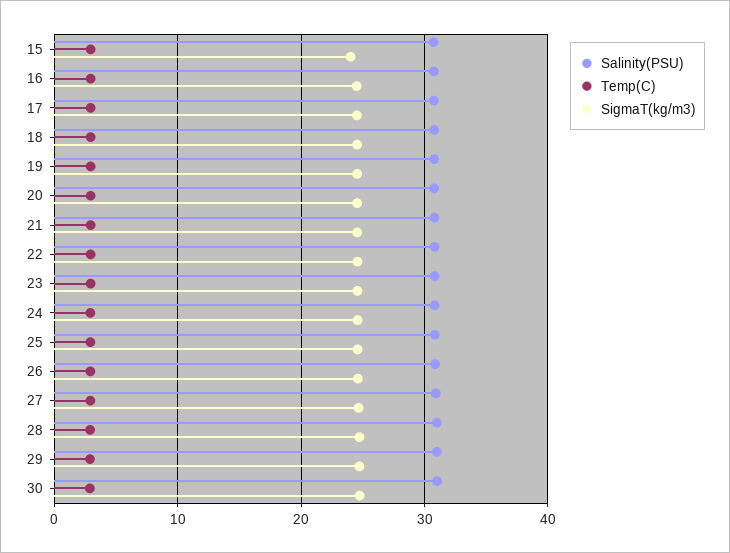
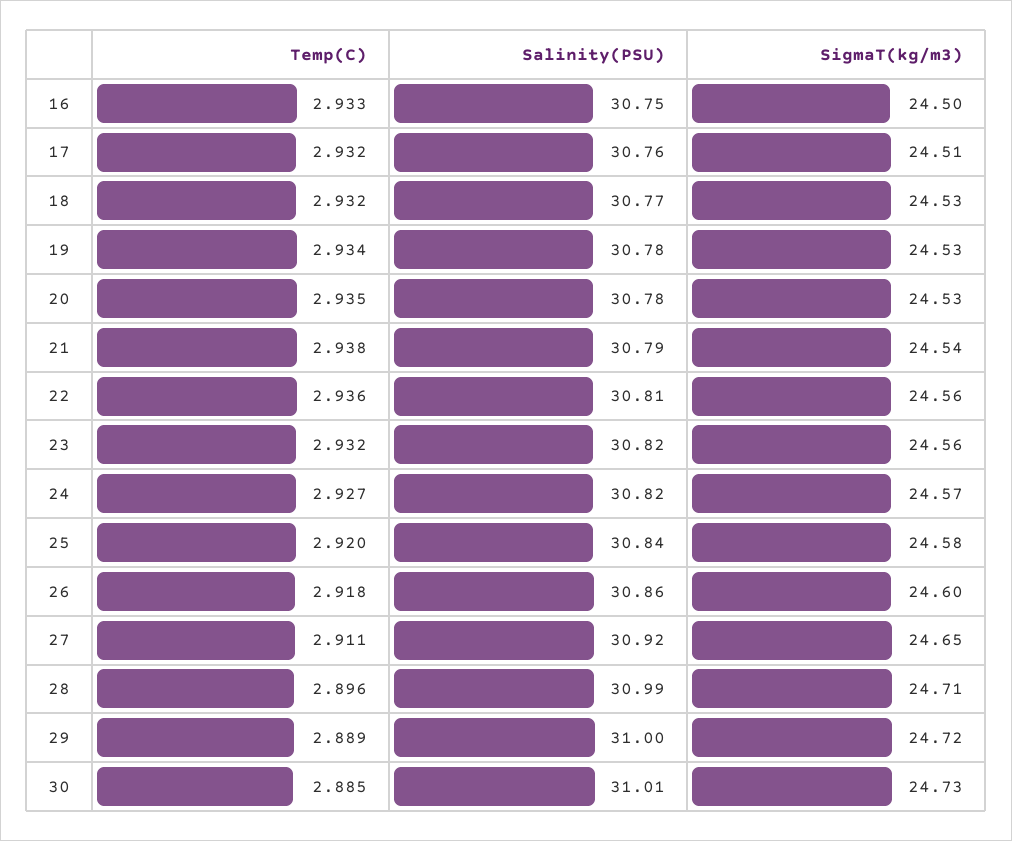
  {
    "Salinity(PSU)": {
-     "15": 31,
      "16": 30.75,
      "17": 30.76,
      "18": 30.77,
      "19": 30.78,
      "20": 30.78,
      "21": 30.79,
      "22": 30.81,
      "23": 30.82,
      "24": 30.82,
      "25": 30.84,
      "26": 30.86,
      "27": 30.92,
      "28": 30.99,
      "29": 31,
      "30": 31.01
    },
    "Temp(C)": {
-     "15": 3,
      "16": 2.933,
      "17": 2.932,
      "18": 2.932,
      "19": 2.934,
      "20": 2.935,
      "21": 2.938,
      "22": 2.936,
      "23": 2.932,
      "24": 2.927,
      "25": 2.92,
      "26": 2.918,
      "27": 2.911,
      "28": 2.896,
      "29": 2.889,
      "30": 2.885
    },
    "SigmaT(kg/m3)": {
-     "15": 24,
      "16": 24.5,
      "17": 24.51,
      "18": 24.53,
      "19": 24.53,
      "20": 24.53,
      "21": 24.54,
      "22": 24.56,
      "23": 24.56,
      "24": 24.57,
      "25": 24.58,
      "26": 24.6,
      "27": 24.65,
      "28": 24.71,
      "29": 24.72,
      "30": 24.73
    }
  }

